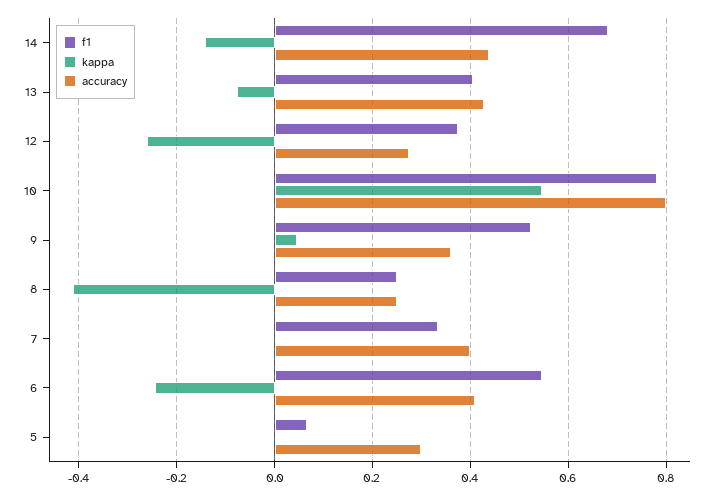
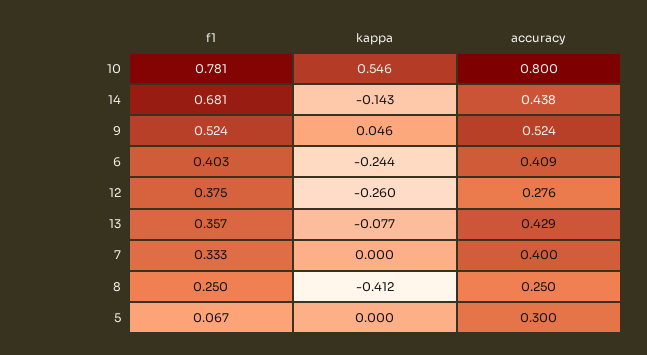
  {
    "f1": {
      "14": 0.681,
-     "13": 0.4,
+     "13": 0.357,
      "12": 0.375,
      "10": 0.781,
      "9": 0.524,
      "8": 0.25,
      "7": 0.333,
-     "6": 0.54,
+     "6": 0.403,
      "5": 0.067
    },
    "kappa": {
      "14": -0.143,
      "13": -0.077,
      "12": -0.26,
      "10": 0.546,
      "9": 0.046,
      "8": -0.412,
      "7": 0,
      "6": -0.244,
      "5": 0
    },
    "accuracy": {
      "14": 0.438,
      "13": 0.429,
      "12": 0.276,
      "10": 0.8,
-     "9": 0.36,
+     "9": 0.524,
      "8": 0.25,
      "7": 0.4,
      "6": 0.409,
      "5": 0.3
    }
  }

